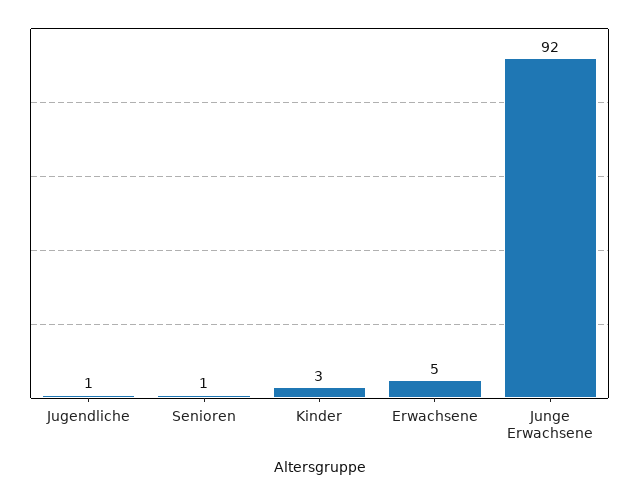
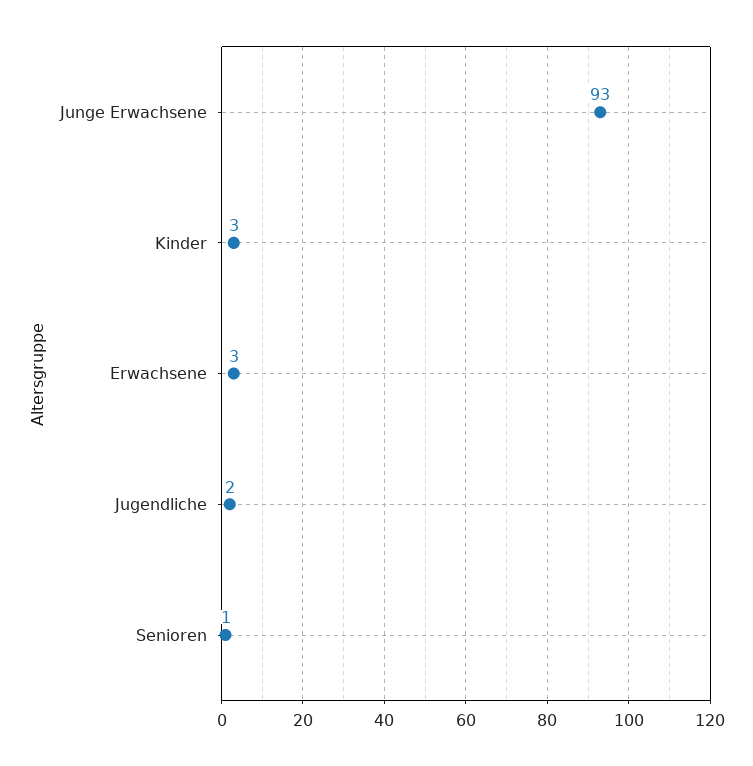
  {
-   "Jugendliche": 1,
+   "Jugendliche": 2,
    "Senioren": 1,
    "Kinder": 3,
-   "Erwachsene": 5,
+   "Erwachsene": 3,
-   "Junge Erwachsene": 92
+   "Junge Erwachsene": 93
  }

